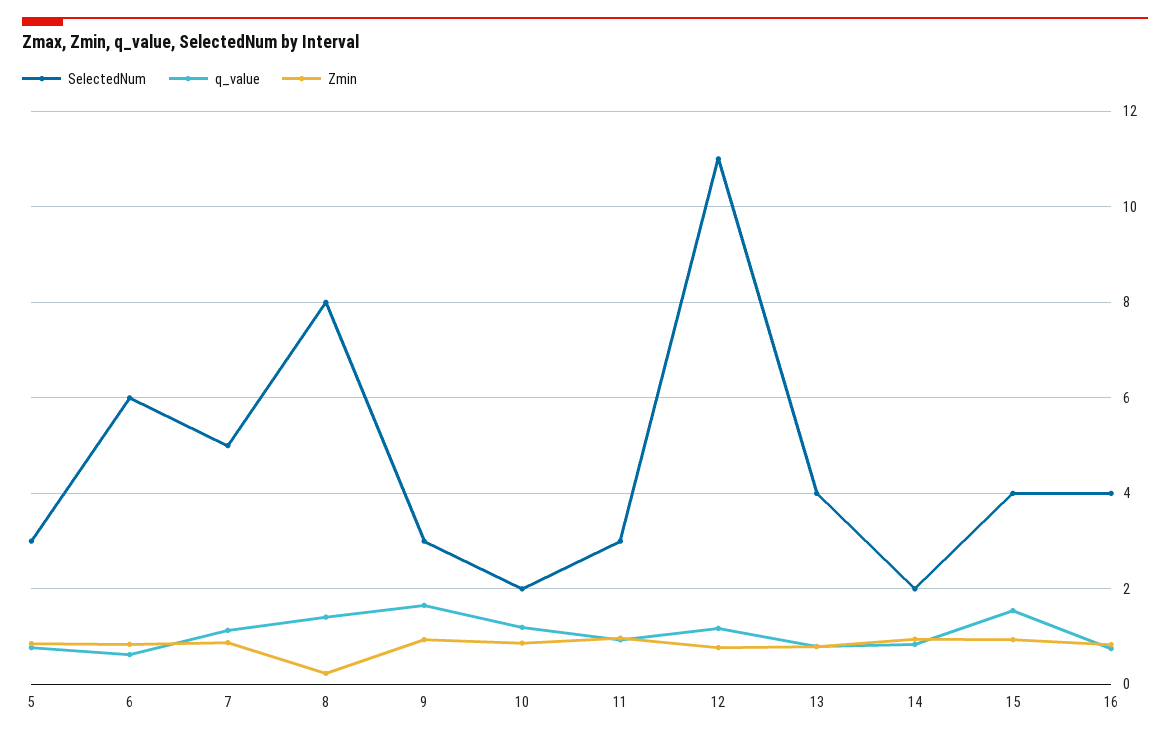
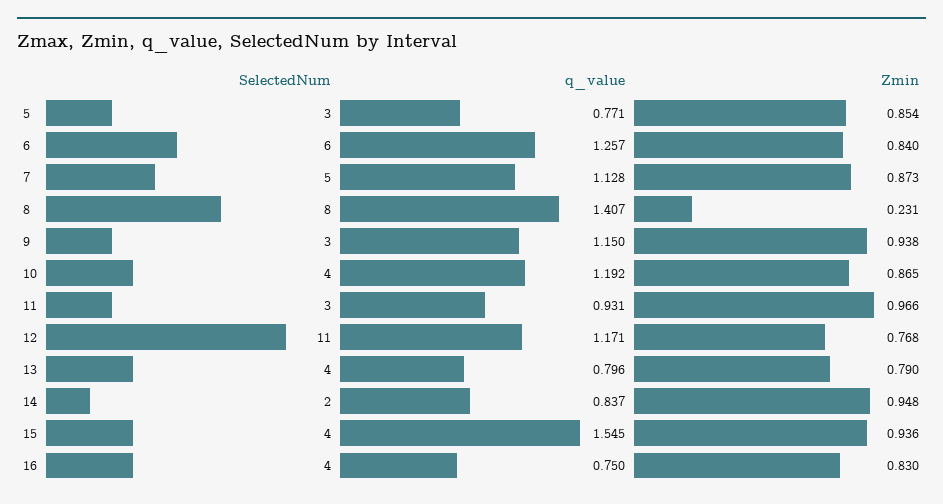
  {
    "SelectedNum": {
      "5": 3,
      "6": 6,
      "7": 5,
      "8": 8,
      "9": 3,
-     "10": 2,
+     "10": 4,
      "11": 3,
      "12": 11,
      "13": 4,
      "14": 2,
      "15": 4,
      "16": 4
    },
    "q_value": {
      "5": 0.771,
-     "6": 0.6,
+     "6": 1.257,
      "7": 1.128,
      "8": 1.407,
-     "9": 1.6,
+     "9": 1.15,
      "10": 1.192,
      "11": 0.931,
      "12": 1.171,
      "13": 0.796,
      "14": 0.837,
      "15": 1.545,
      "16": 0.75
    },
    "Zmin": {
      "5": 0.854,
      "6": 0.84,
      "7": 0.873,
      "8": 0.231,
      "9": 0.938,
      "10": 0.865,
      "11": 0.966,
      "12": 0.768,
      "13": 0.79,
      "14": 0.948,
      "15": 0.936,
      "16": 0.83
    }
  }

